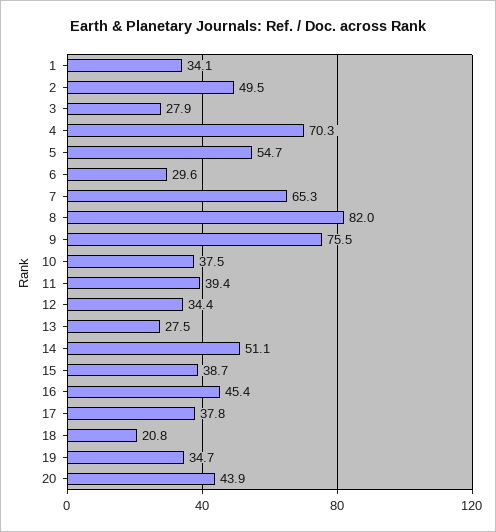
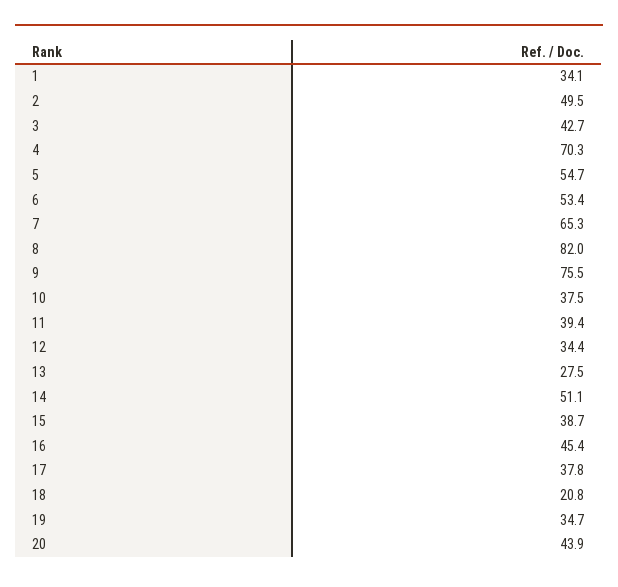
  {
    "1": 34.1,
    "2": 49.5,
-   "3": 27.9,
+   "3": 42.7,
    "4": 70.3,
    "5": 54.7,
-   "6": 29.6,
+   "6": 53.4,
    "7": 65.3,
    "8": 82,
    "9": 75.5,
    "10": 37.5,
    "11": 39.4,
    "12": 34.4,
    "13": 27.5,
    "14": 51.1,
    "15": 38.7,
    "16": 45.4,
    "17": 37.8,
    "18": 20.8,
    "19": 34.7,
    "20": 43.9
  }

